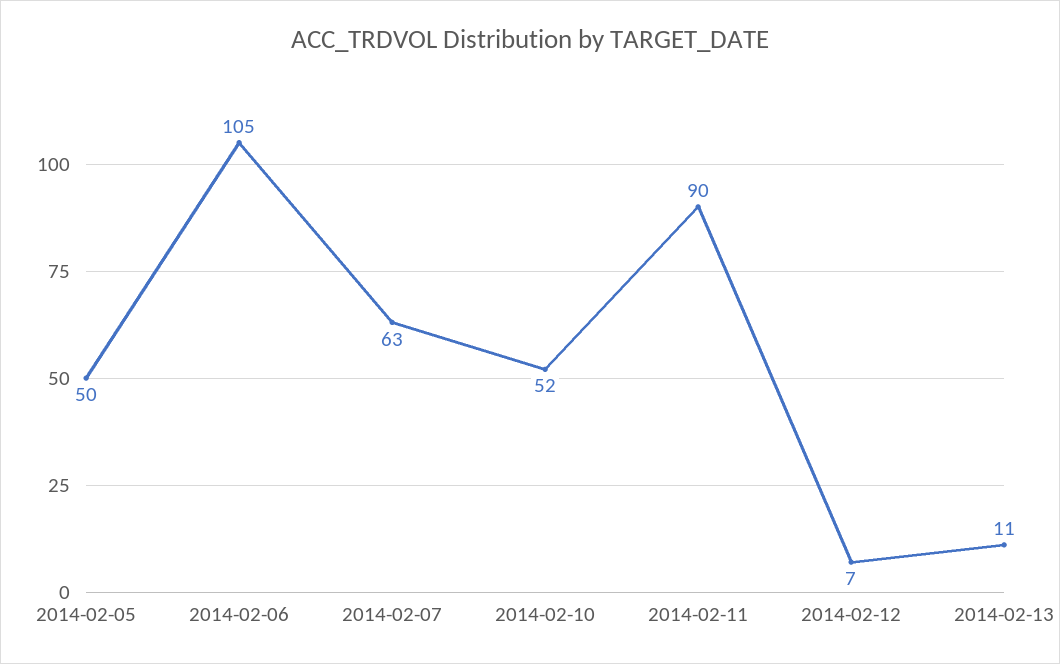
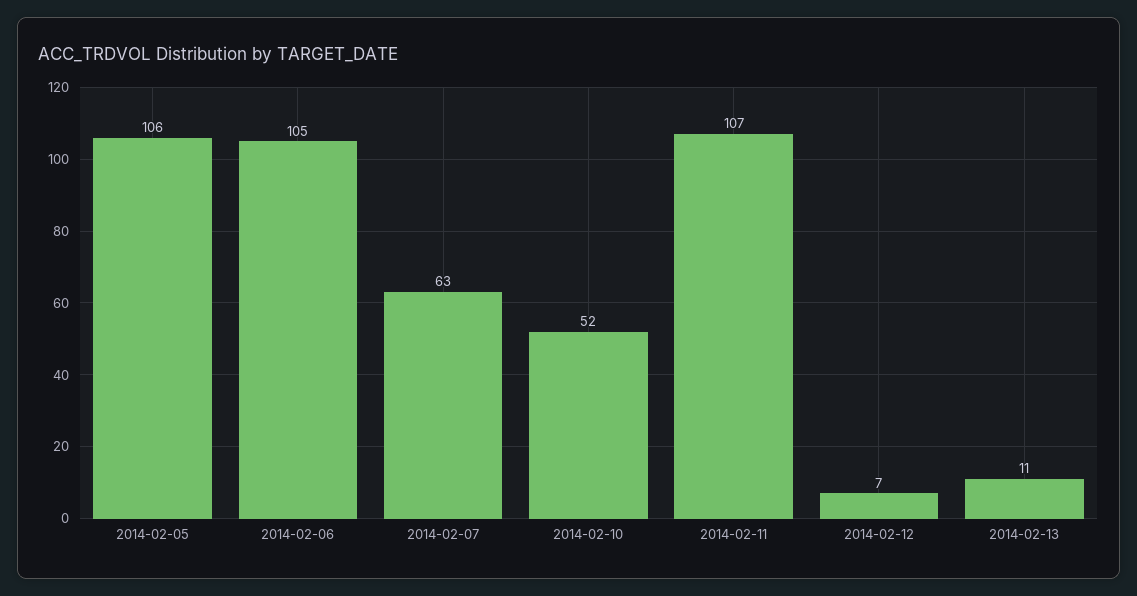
  {
-   "2014-02-05": 50,
+   "2014-02-05": 106,
    "2014-02-06": 105,
    "2014-02-07": 63,
    "2014-02-10": 52,
-   "2014-02-11": 90,
+   "2014-02-11": 107,
    "2014-02-12": 7,
    "2014-02-13": 11
  }

